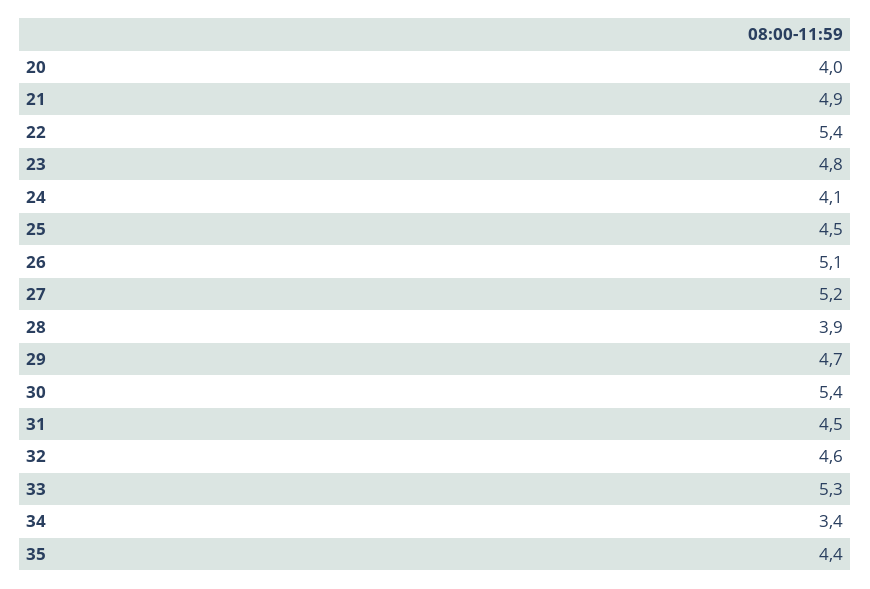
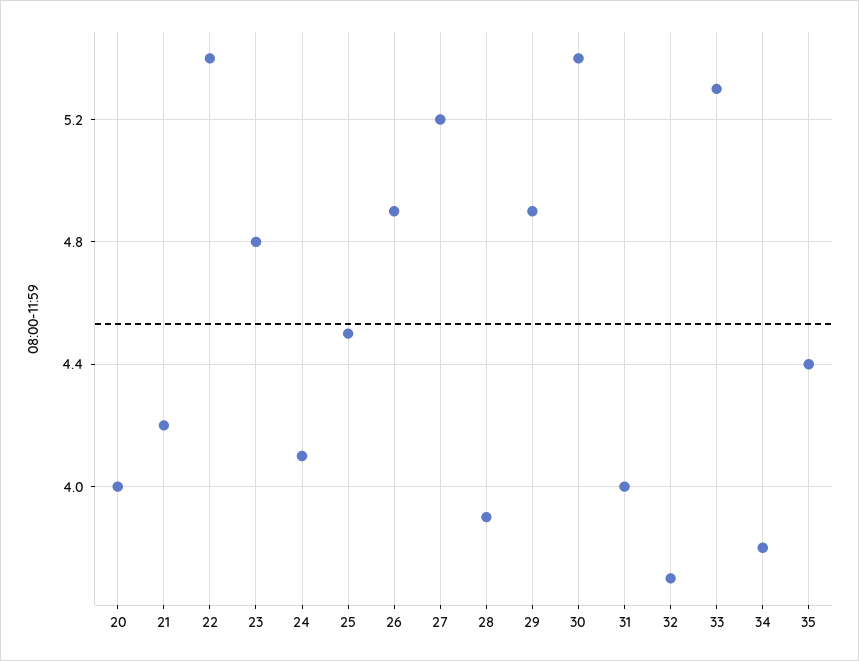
  {
    "20": 4,
-   "21": 4.9,
+   "21": 4.2,
    "22": 5.4,
    "23": 4.8,
    "24": 4.1,
    "25": 4.5,
-   "26": 5.1,
+   "26": 4.9,
    "27": 5.2,
    "28": 3.9,
-   "29": 4.7,
+   "29": 4.9,
    "30": 5.4,
-   "31": 4.5,
+   "31": 4,
-   "32": 4.6,
+   "32": 3.7,
    "33": 5.3,
-   "34": 3.4,
+   "34": 3.8,
    "35": 4.4
  }

